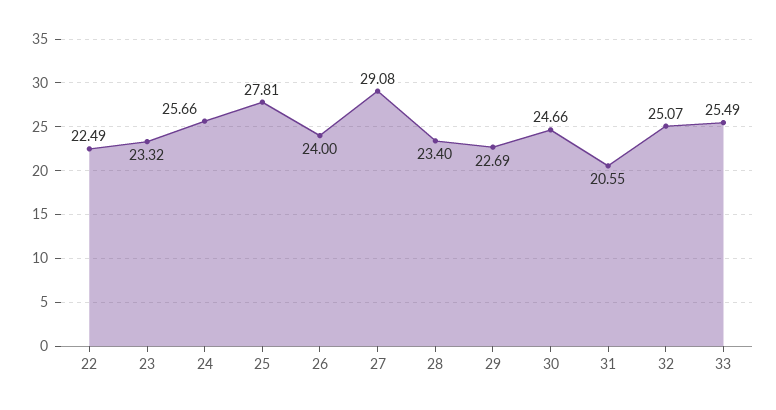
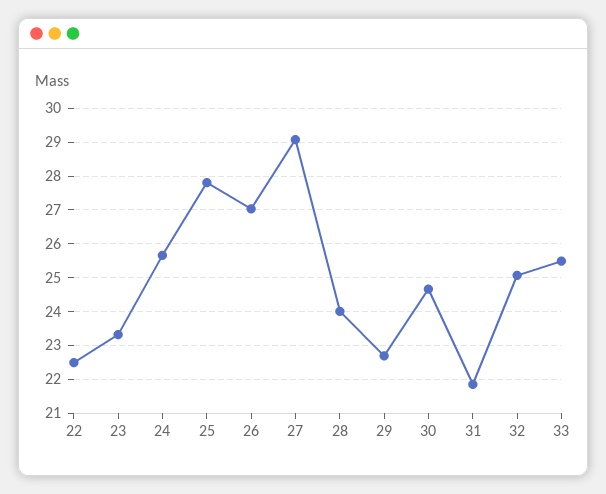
  {
    "22": 22.49,
    "23": 23.32,
    "24": 25.66,
    "25": 27.81,
-   "26": 24,
+   "26": 27,
    "27": 29.08,
-   "28": 23.4,
+   "28": 24,
    "29": 22.69,
    "30": 24.66,
-   "31": 20.55,
+   "31": 21.8,
    "32": 25.07,
    "33": 25.49
  }

